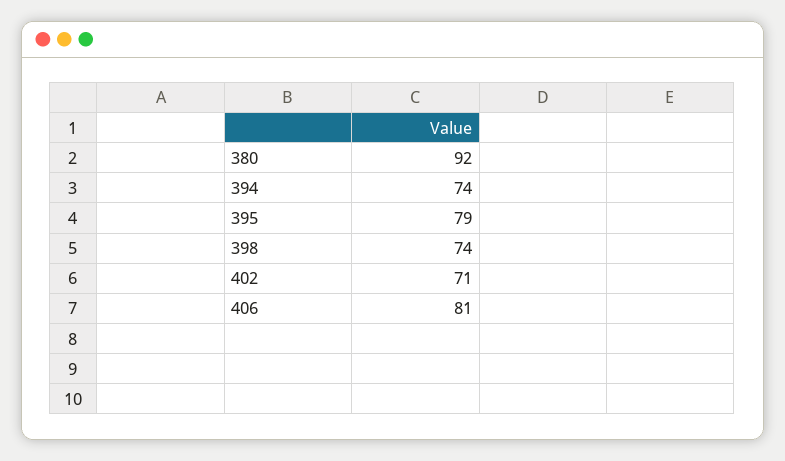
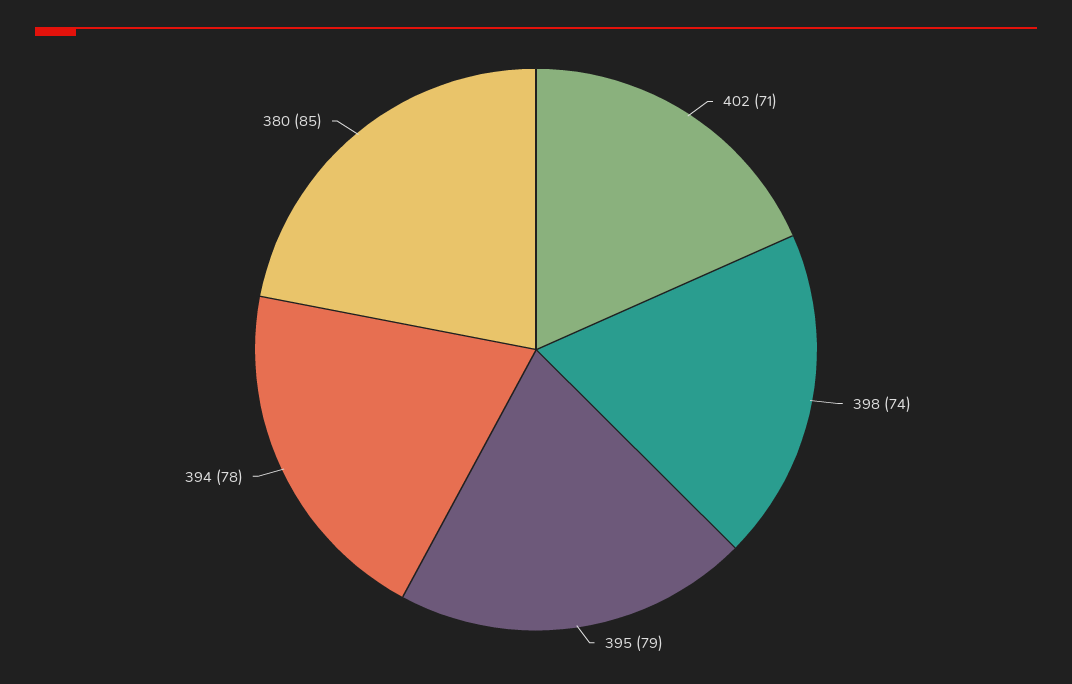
  {
-   "380": 92,
+   "380": 85,
-   "394": 74,
+   "394": 78,
    "395": 79,
    "398": 74,
-   "402": 71,
+   "402": 71
-   "406": 81
  }

